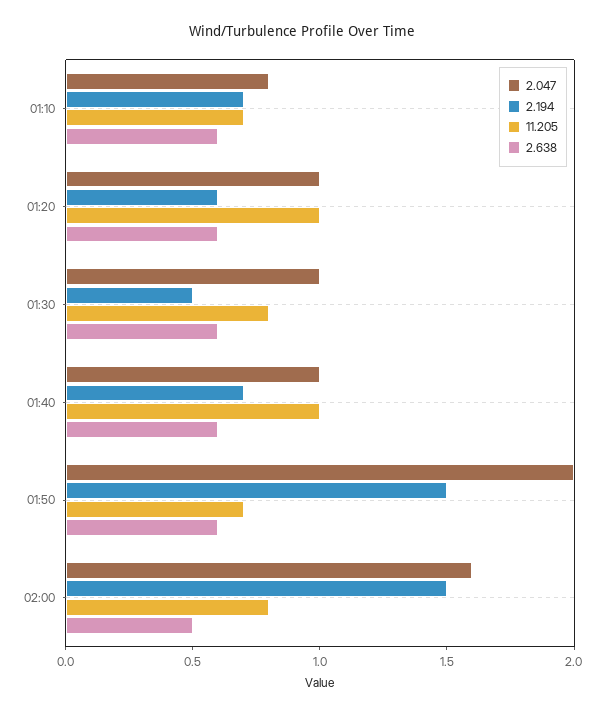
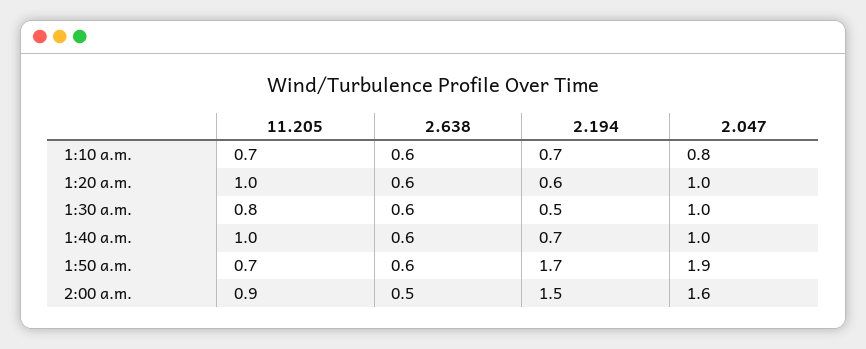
  {
    "2.047": {
      "01:10": 0.8,
      "01:20": 1,
      "01:30": 1,
      "01:40": 1,
-     "01:50": 2,
+     "01:50": 1.9,
      "02:00": 1.6
    },
    "2.194": {
      "01:10": 0.7,
      "01:20": 0.6,
      "01:30": 0.5,
      "01:40": 0.7,
-     "01:50": 1.5,
+     "01:50": 1.7,
      "02:00": 1.5
    },
    "11.205": {
      "01:10": 0.7,
      "01:20": 1,
      "01:30": 0.8,
      "01:40": 1,
      "01:50": 0.7,
-     "02:00": 0.8
+     "02:00": 0.9
    },
    "2.638": {
      "01:10": 0.6,
      "01:20": 0.6,
      "01:30": 0.6,
      "01:40": 0.6,
      "01:50": 0.6,
      "02:00": 0.5
    }
  }

